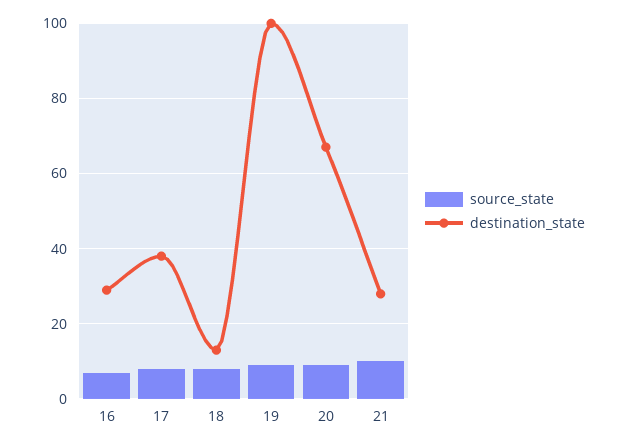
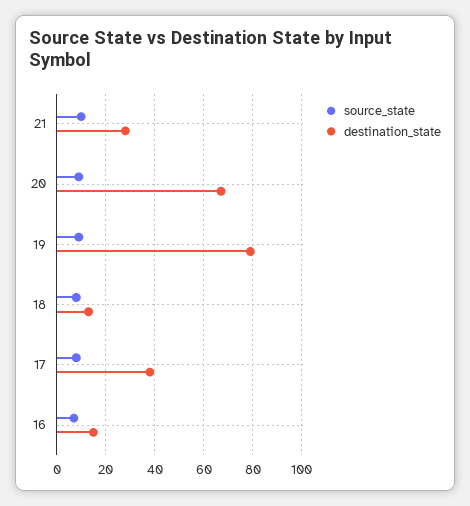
  {
    "source_state": {
      "16": 5,
      "17": 10,
      "18": 10,
      "19": 10,
      "20": 10,
      "21": 10
    },
    "destination_state": {
-     "16": 30,
+     "16": 15,
      "17": 40,
      "18": 15,
-     "19": 100,
+     "19": 80,
      "20": 65,
      "21": 30
    }
  }

